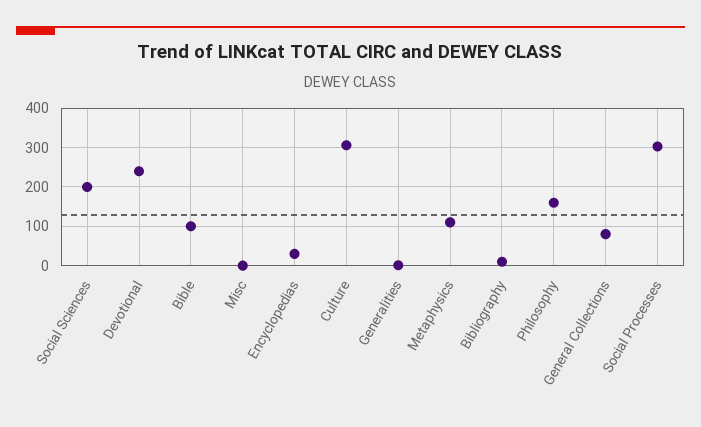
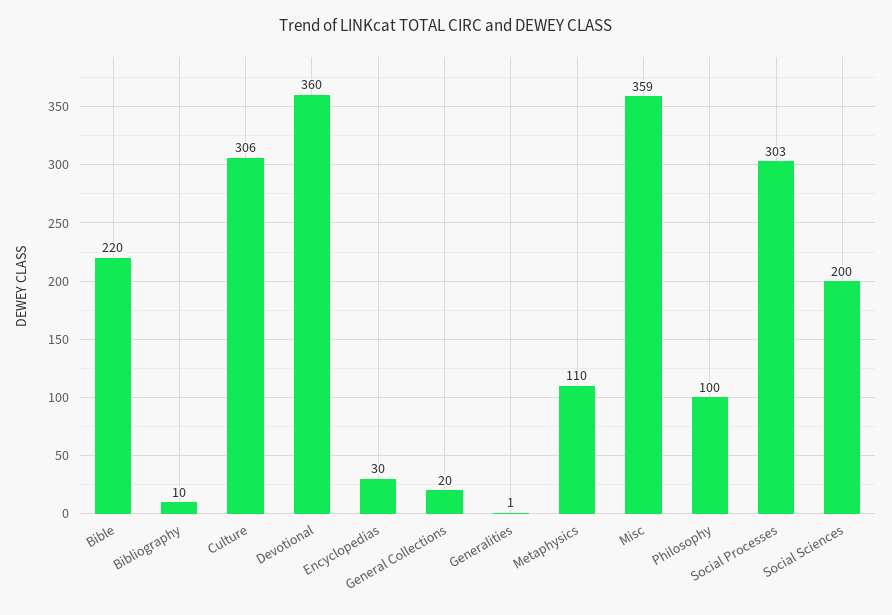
  {
    "Social Sciences": 200,
-   "Devotional": 240,
+   "Devotional": 360,
-   "Bible": 100,
+   "Bible": 220,
-   "Misc": 0,
+   "Misc": 359,
    "Encyclopedias": 30,
    "Culture": 306,
    "Generalities": 1,
    "Metaphysics": 110,
    "Bibliography": 10,
-   "Philosophy": 160,
+   "Philosophy": 100,
-   "General Collections": 80,
+   "General Collections": 20,
    "Social Processes": 303
  }

